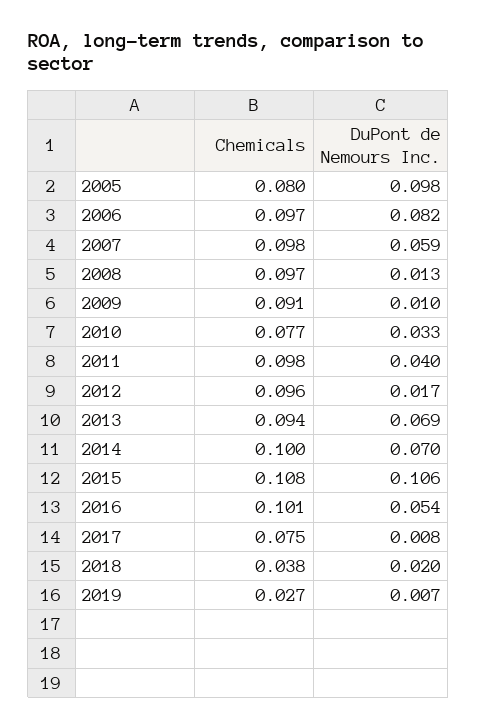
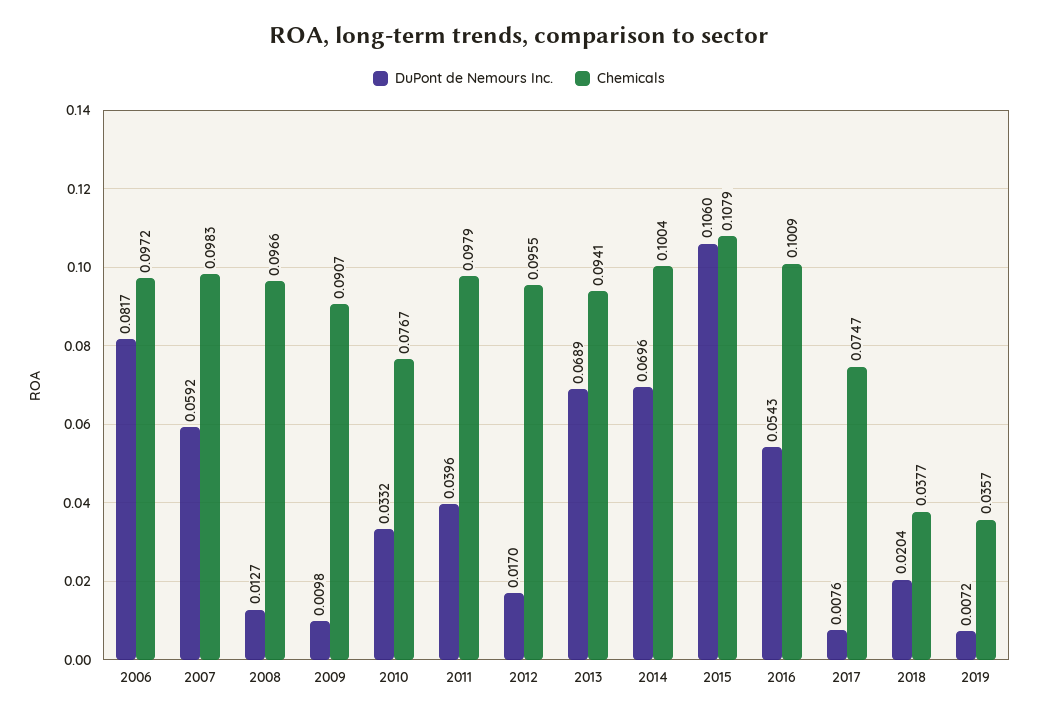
  {
    "Chemicals": {
-     "2005": 0.08,
      "2006": 0.0972,
      "2007": 0.0983,
      "2008": 0.0966,
      "2009": 0.0907,
      "2010": 0.0767,
      "2011": 0.0979,
      "2012": 0.0955,
      "2013": 0.0941,
      "2014": 0.1004,
      "2015": 0.1079,
      "2016": 0.1009,
      "2017": 0.0747,
      "2018": 0.0377,
-     "2019": 0.027
+     "2019": 0.0357
    },
    "DuPont de Nemours Inc.": {
-     "2005": 0.098,
      "2006": 0.0817,
      "2007": 0.0592,
      "2008": 0.0127,
      "2009": 0.0098,
      "2010": 0.0332,
      "2011": 0.0396,
      "2012": 0.017,
      "2013": 0.0689,
      "2014": 0.0696,
      "2015": 0.106,
      "2016": 0.0543,
      "2017": 0.0076,
      "2018": 0.0204,
      "2019": 0.0072
    }
  }

